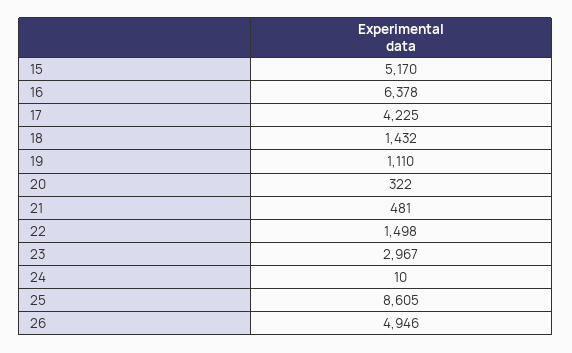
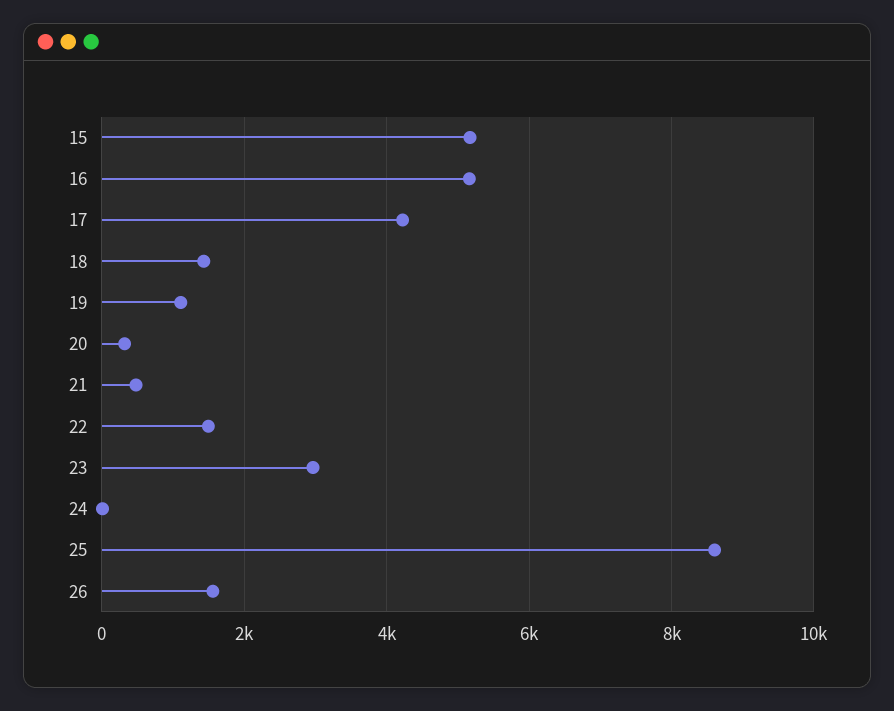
  {
    "15": 5170,
-   "16": 6378,
+   "16": 5200,
    "17": 4225,
    "18": 1432,
    "19": 1110,
    "20": 322,
    "21": 481,
    "22": 1498,
    "23": 2967,
    "24": 10,
    "25": 8605,
-   "26": 4946
+   "26": 1600
  }

